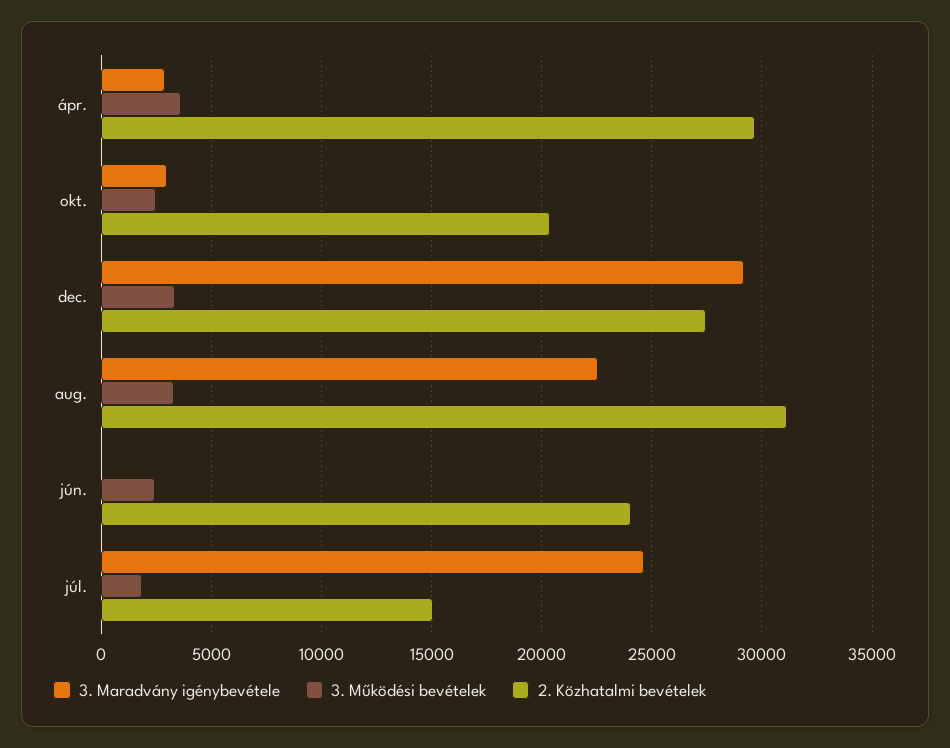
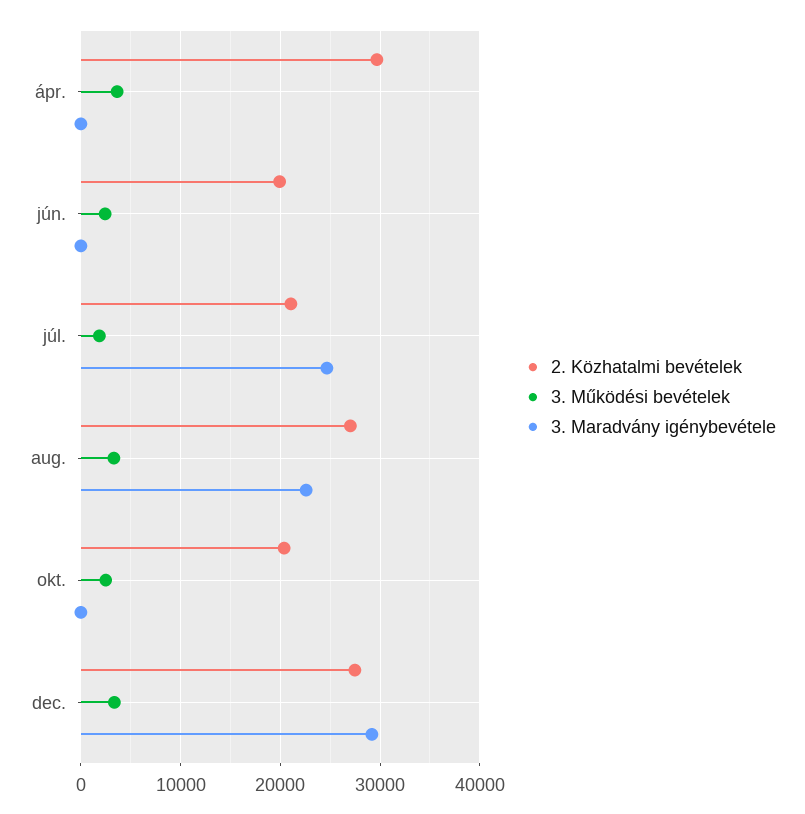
  {
    "3. Maradvány igénybevétele": {
-     "ápr.": 3000,
+     "ápr.": 0,
-     "okt.": 3000,
+     "okt.": 0,
      "dec.": 29000,
      "aug.": 22500,
      "jún.": 0,
      "júl.": 24500
    },
    "3. Működési bevételek": {
      "ápr.": 3500,
      "okt.": 2500,
      "dec.": 3500,
      "aug.": 3500,
      "jún.": 2500,
      "júl.": 2000
    },
    "2. Közhatalmi bevételek": {
      "ápr.": 29500,
      "okt.": 20500,
      "dec.": 27500,
-     "aug.": 31000,
+     "aug.": 27000,
-     "jún.": 24000,
+     "jún.": 20000,
-     "júl.": 15000
+     "júl.": 21000
    }
  }

